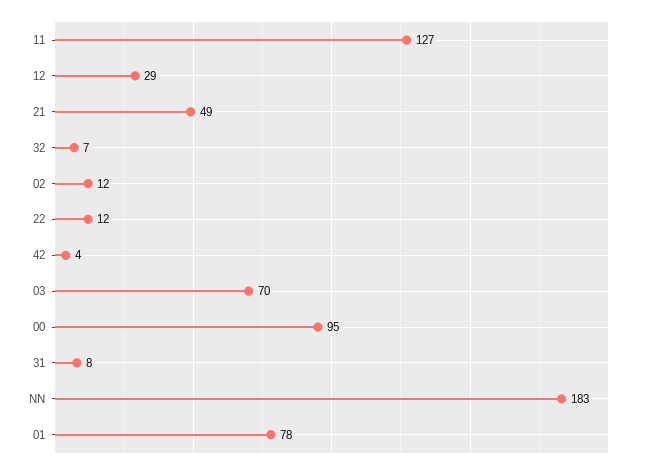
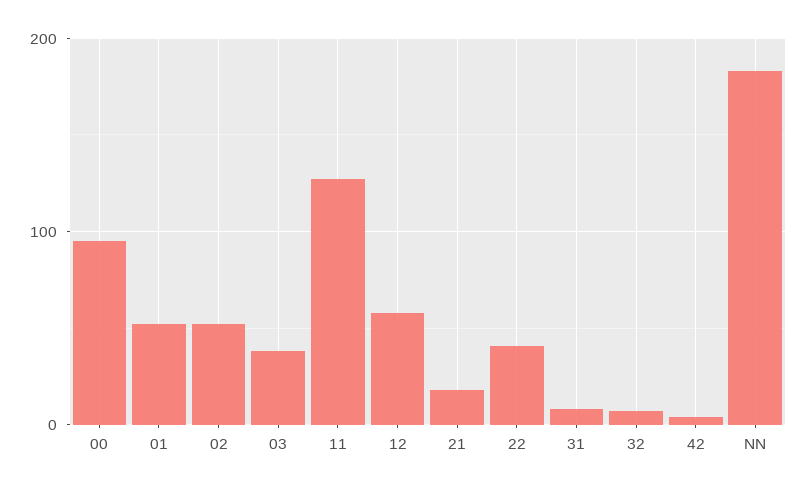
  {
    "11": 127,
-   "12": 29,
+   "12": 60,
-   "21": 49,
+   "21": 20,
    "32": 7,
-   "02": 12,
+   "02": 50,
-   "22": 12,
+   "22": 40,
    "42": 4,
-   "03": 70,
+   "03": 40,
    "00": 95,
    "31": 8,
    "NN": 183,
-   "01": 78
+   "01": 50
  }

